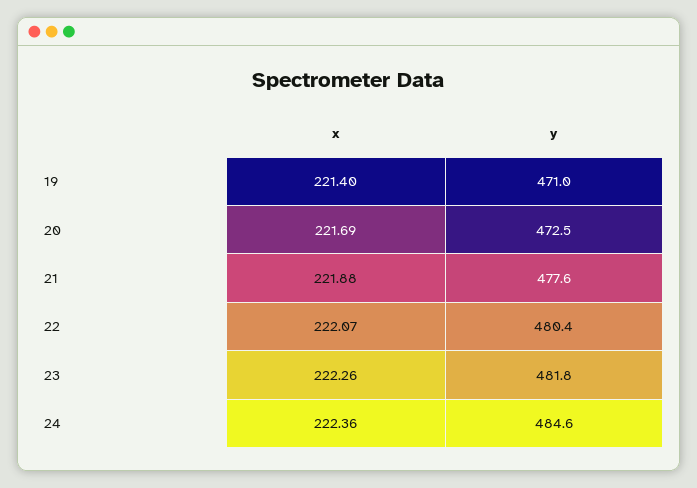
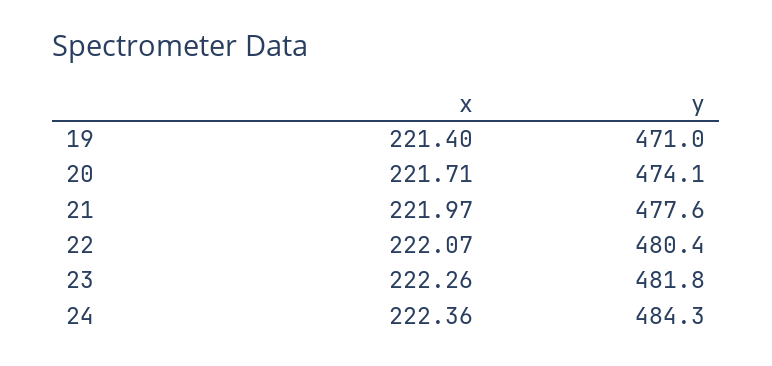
  {
    "x": {
      "19": 221.4,
-     "20": 221.69,
+     "20": 221.71,
-     "21": 221.88,
+     "21": 221.97,
      "22": 222.07,
      "23": 222.26,
      "24": 222.36
    },
    "y": {
      "19": 471,
-     "20": 472.5,
+     "20": 474.1,
      "21": 477.6,
      "22": 480.4,
      "23": 481.8,
-     "24": 484.6
+     "24": 484.3
    }
  }

